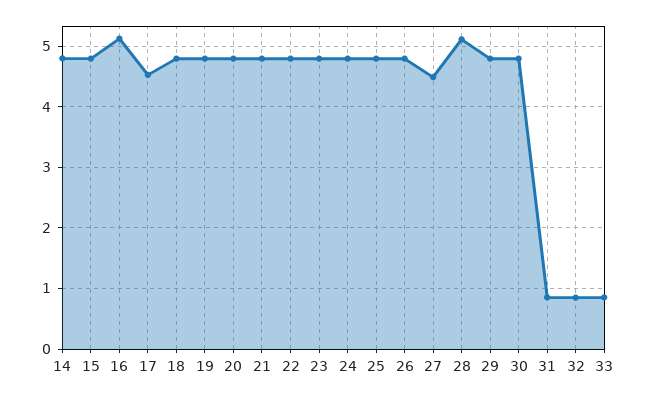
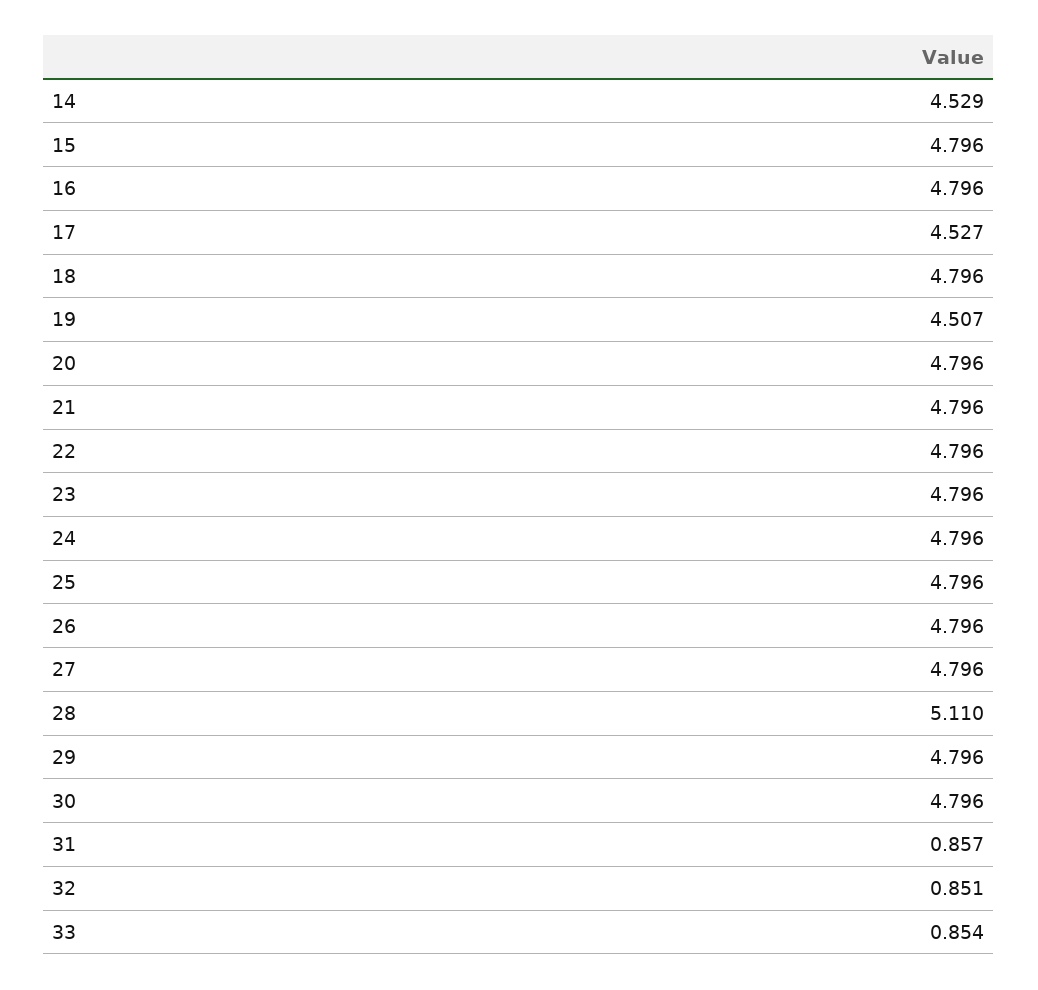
  {
-   "14": 4.8,
+   "14": 4.529,
    "15": 4.796,
-   "16": 5.1,
+   "16": 4.796,
    "17": 4.527,
    "18": 4.796,
-   "19": 4.8,
+   "19": 4.507,
    "20": 4.796,
    "21": 4.796,
    "22": 4.796,
    "23": 4.796,
    "24": 4.796,
    "25": 4.796,
    "26": 4.796,
-   "27": 4.5,
+   "27": 4.796,
    "28": 5.11,
    "29": 4.796,
    "30": 4.796,
    "31": 0.857,
    "32": 0.851,
    "33": 0.854
  }

